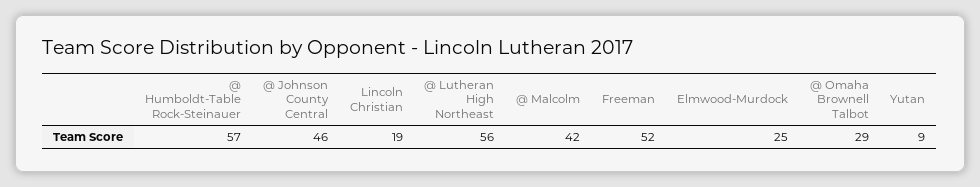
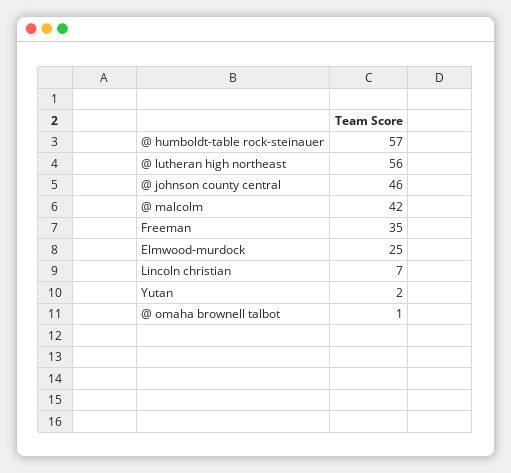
  {
    "@ Humboldt-Table Rock-Steinauer": 57,
    "@ Johnson County Central": 46,
-   "Lincoln Christian": 19,
+   "Lincoln Christian": 7,
    "@ Lutheran High Northeast": 56,
    "@ Malcolm": 42,
-   "Freeman": 52,
+   "Freeman": 35,
    "Elmwood-Murdock": 25,
-   "@ Omaha Brownell Talbot": 29,
+   "@ Omaha Brownell Talbot": 1,
-   "Yutan": 9
+   "Yutan": 2
  }

